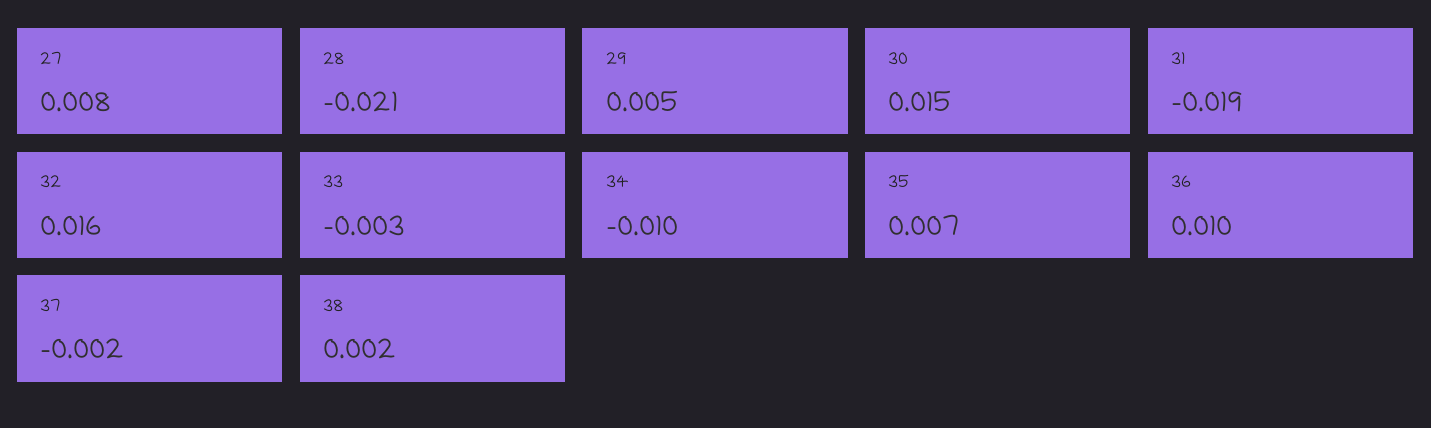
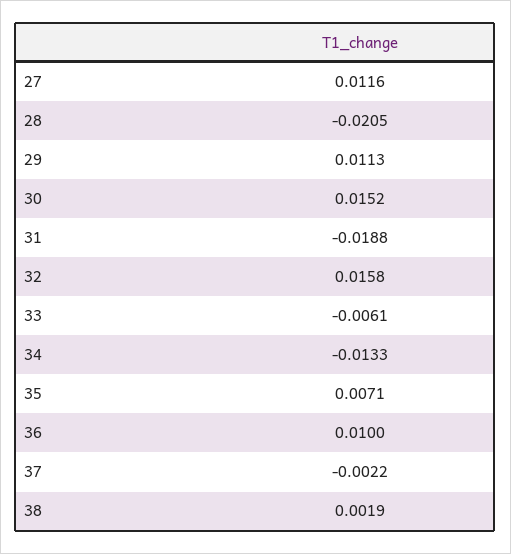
  {
-   "27": 0.008,
+   "27": 0.0116,
    "28": -0.0205,
-   "29": 0.005,
+   "29": 0.0113,
    "30": 0.0152,
    "31": -0.0188,
    "32": 0.0158,
-   "33": -0.003,
+   "33": -0.0061,
-   "34": -0.01,
+   "34": -0.0133,
    "35": 0.0071,
    "36": 0.01,
    "37": -0.0022,
    "38": 0.0019
  }

